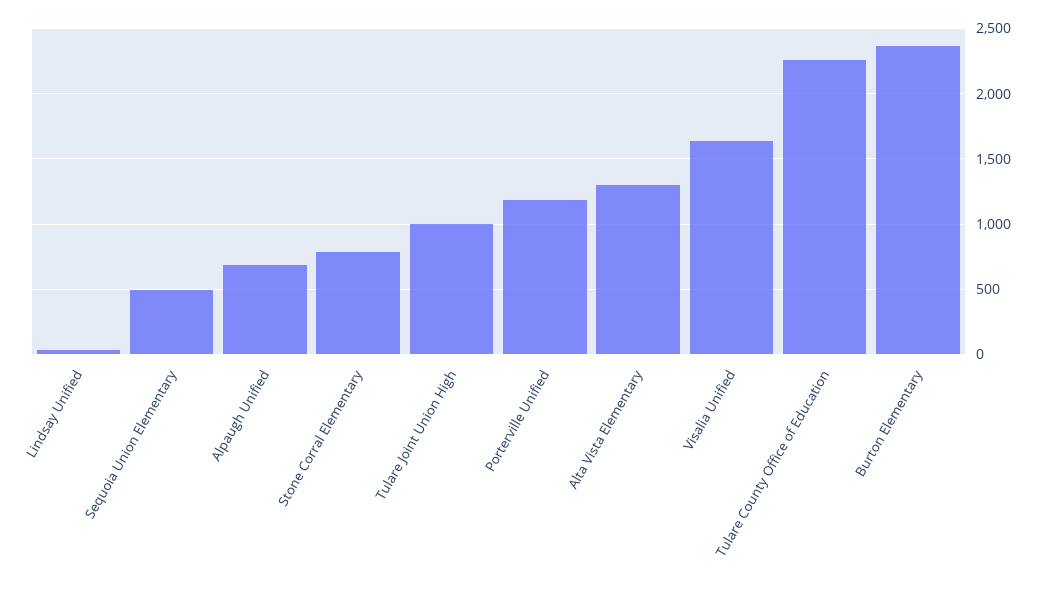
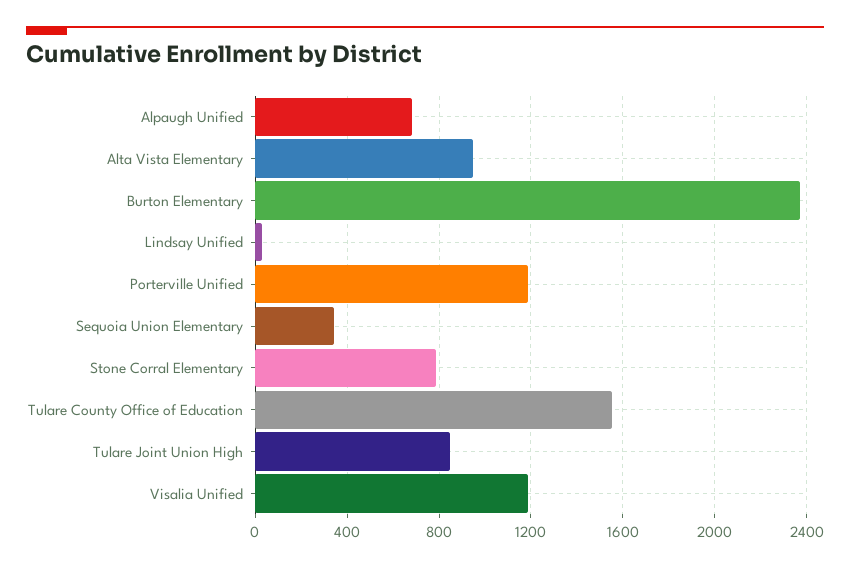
  {
    "Lindsay Unified": 50,
-   "Sequoia Union Elementary": 500,
+   "Sequoia Union Elementary": 350,
    "Alpaugh Unified": 700,
    "Stone Corral Elementary": 800,
-   "Tulare Joint Union High": 1000,
+   "Tulare Joint Union High": 850,
    "Porterville Unified": 1200,
-   "Alta Vista Elementary": 1300,
+   "Alta Vista Elementary": 950,
-   "Visalia Unified": 1650,
+   "Visalia Unified": 1200,
-   "Tulare County Office of Education": 2250,
+   "Tulare County Office of Education": 1550,
    "Burton Elementary": 2350
  }

